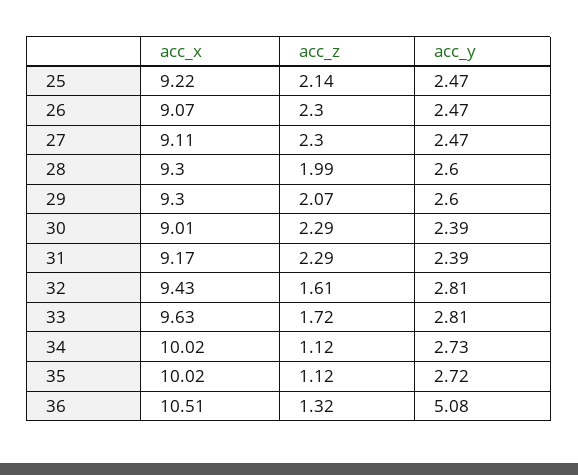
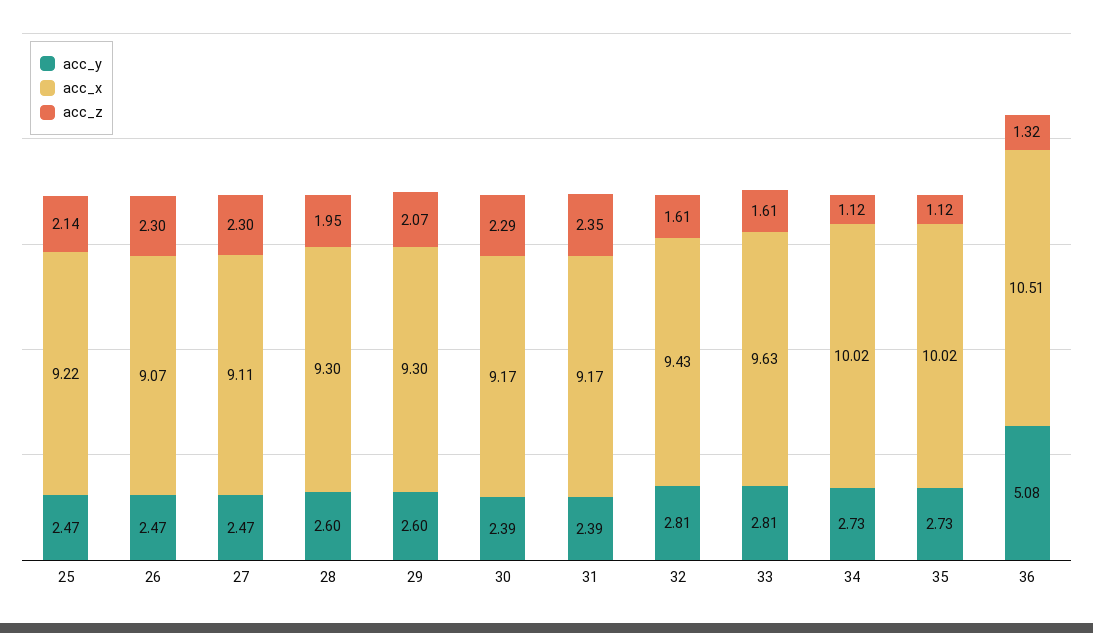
  {
    "acc_x": {
      "25": 9.22,
      "26": 9.07,
      "27": 9.11,
      "28": 9.3,
      "29": 9.3,
-     "30": 9.01,
+     "30": 9.17,
      "31": 9.17,
      "32": 9.43,
      "33": 9.63,
      "34": 10.02,
      "35": 10.02,
      "36": 10.51
    },
    "acc_z": {
      "25": 2.14,
      "26": 2.3,
      "27": 2.3,
-     "28": 1.99,
+     "28": 1.95,
      "29": 2.07,
      "30": 2.29,
-     "31": 2.29,
+     "31": 2.35,
      "32": 1.61,
-     "33": 1.72,
+     "33": 1.61,
      "34": 1.12,
      "35": 1.12,
      "36": 1.32
    },
    "acc_y": {
      "25": 2.47,
      "26": 2.47,
      "27": 2.47,
      "28": 2.6,
      "29": 2.6,
      "30": 2.39,
      "31": 2.39,
      "32": 2.81,
      "33": 2.81,
      "34": 2.73,
-     "35": 2.72,
+     "35": 2.73,
      "36": 5.08
    }
  }

